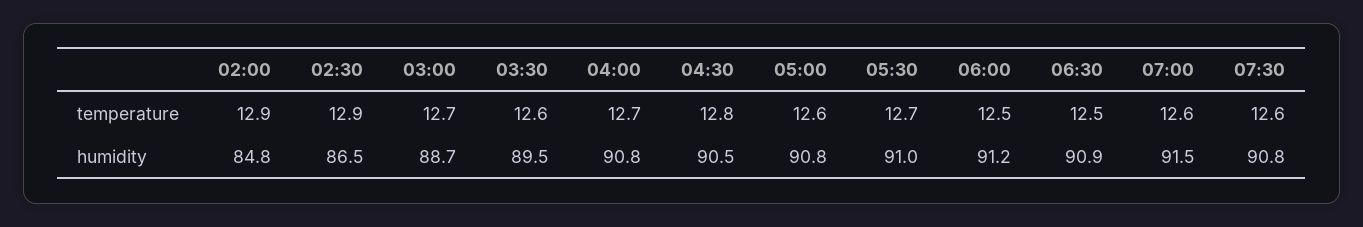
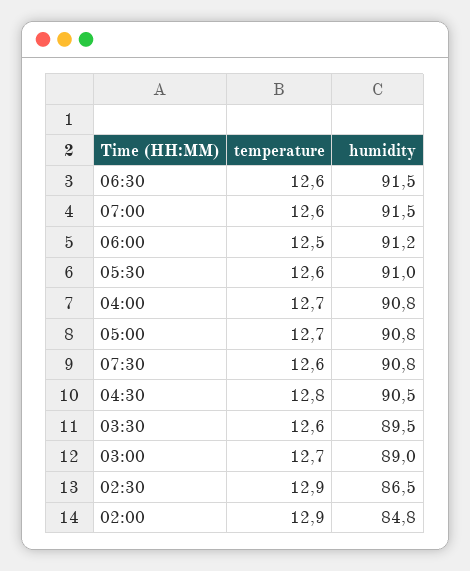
  {
    "02:00": {
      "temperature": 12.9,
      "humidity": 84.8
    },
    "02:30": {
      "temperature": 12.9,
      "humidity": 86.5
    },
    "03:00": {
      "temperature": 12.7,
-     "humidity": 88.7
+     "humidity": 89
    },
    "03:30": {
      "temperature": 12.6,
      "humidity": 89.5
    },
    "04:00": {
      "temperature": 12.7,
      "humidity": 90.8
    },
    "04:30": {
      "temperature": 12.8,
      "humidity": 90.5
    },
    "05:00": {
-     "temperature": 12.6,
+     "temperature": 12.7,
      "humidity": 90.8
    },
    "05:30": {
-     "temperature": 12.7,
+     "temperature": 12.6,
      "humidity": 91
    },
    "06:00": {
      "temperature": 12.5,
      "humidity": 91.2
    },
    "06:30": {
-     "temperature": 12.5,
+     "temperature": 12.6,
-     "humidity": 90.9
+     "humidity": 91.5
    },
    "07:00": {
      "temperature": 12.6,
      "humidity": 91.5
    },
    "07:30": {
      "temperature": 12.6,
      "humidity": 90.8
    }
  }

